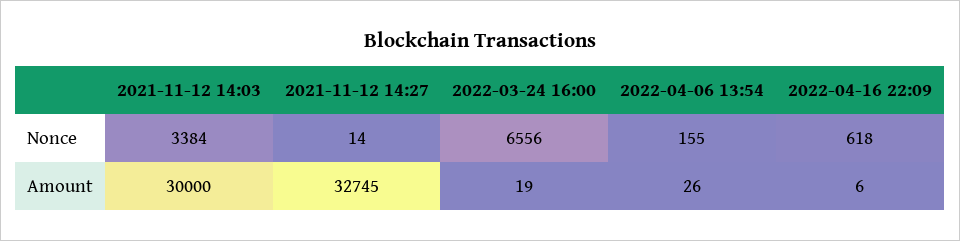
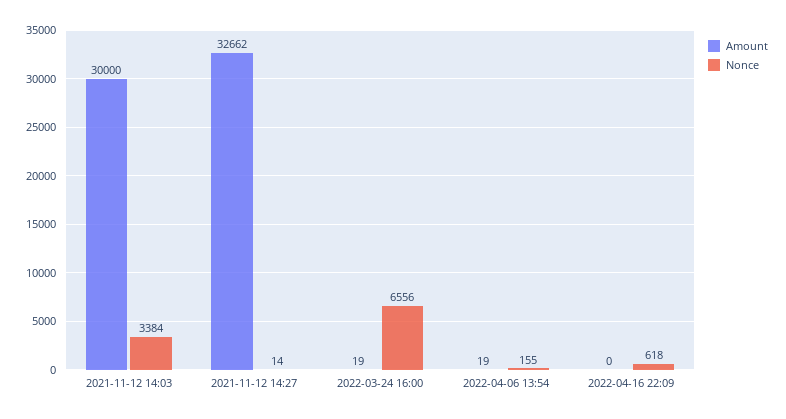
  {
    "Nonce": {
      "2021-11-12 14:03": 3384,
      "2021-11-12 14:27": 14,
      "2022-03-24 16:00": 6556,
      "2022-04-06 13:54": 155,
      "2022-04-16 22:09": 618
    },
    "Amount": {
      "2021-11-12 14:03": 30000,
-     "2021-11-12 14:27": 32745,
+     "2021-11-12 14:27": 32662,
      "2022-03-24 16:00": 19,
-     "2022-04-06 13:54": 26,
+     "2022-04-06 13:54": 19,
-     "2022-04-16 22:09": 6
+     "2022-04-16 22:09": 0
    }
  }

